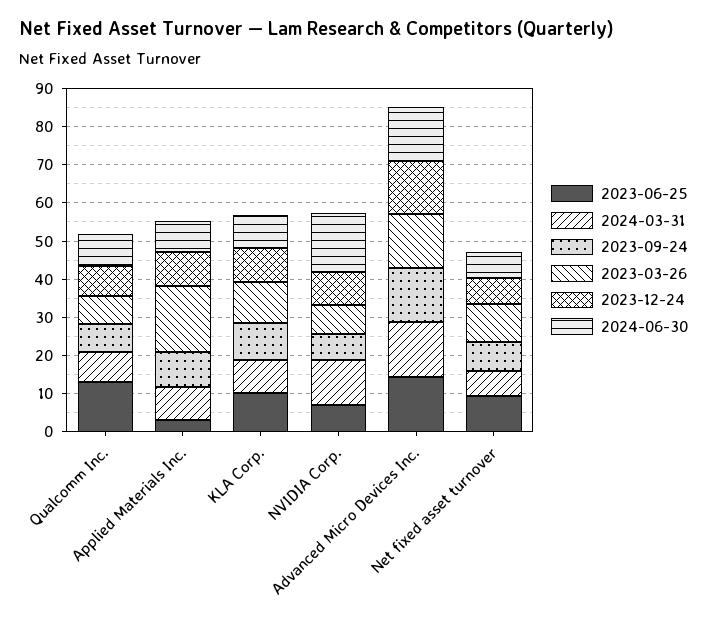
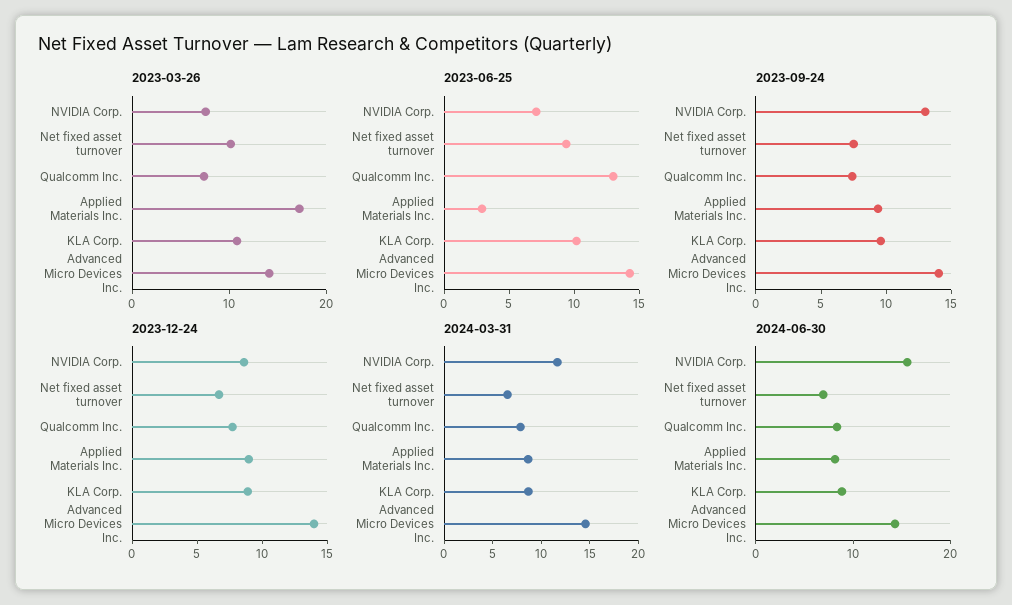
  {
    "2023-06-25": {
      "Qualcomm Inc.": 13,
      "Applied Materials Inc.": 3,
      "KLA Corp.": 10,
      "NVIDIA Corp.": 7,
      "Advanced Micro Devices Inc.": 14,
      "Net fixed asset turnover": 9
    },
    "2024-03-31": {
      "Qualcomm Inc.": 8,
      "Applied Materials Inc.": 9,
      "KLA Corp.": 9,
      "NVIDIA Corp.": 12,
      "Advanced Micro Devices Inc.": 15,
      "Net fixed asset turnover": 7
    },
    "2023-09-24": {
      "Qualcomm Inc.": 7,
      "Applied Materials Inc.": 9,
      "KLA Corp.": 10,
-     "NVIDIA Corp.": 7.5,
+     "NVIDIA Corp.": 13,
      "Advanced Micro Devices Inc.": 14,
      "Net fixed asset turnover": 8
    },
    "2023-03-26": {
      "Qualcomm Inc.": 8,
      "Applied Materials Inc.": 18,
      "KLA Corp.": 10,
      "NVIDIA Corp.": 8,
      "Advanced Micro Devices Inc.": 14,
      "Net fixed asset turnover": 10
    },
    "2023-12-24": {
      "Qualcomm Inc.": 8,
      "Applied Materials Inc.": 9,
      "KLA Corp.": 9,
      "NVIDIA Corp.": 9,
      "Advanced Micro Devices Inc.": 14,
      "Net fixed asset turnover": 7
    },
    "2024-06-30": {
      "Qualcomm Inc.": 8,
      "Applied Materials Inc.": 8,
      "KLA Corp.": 8,
      "NVIDIA Corp.": 16,
      "Advanced Micro Devices Inc.": 14,
      "Net fixed asset turnover": 6
    }
  }

